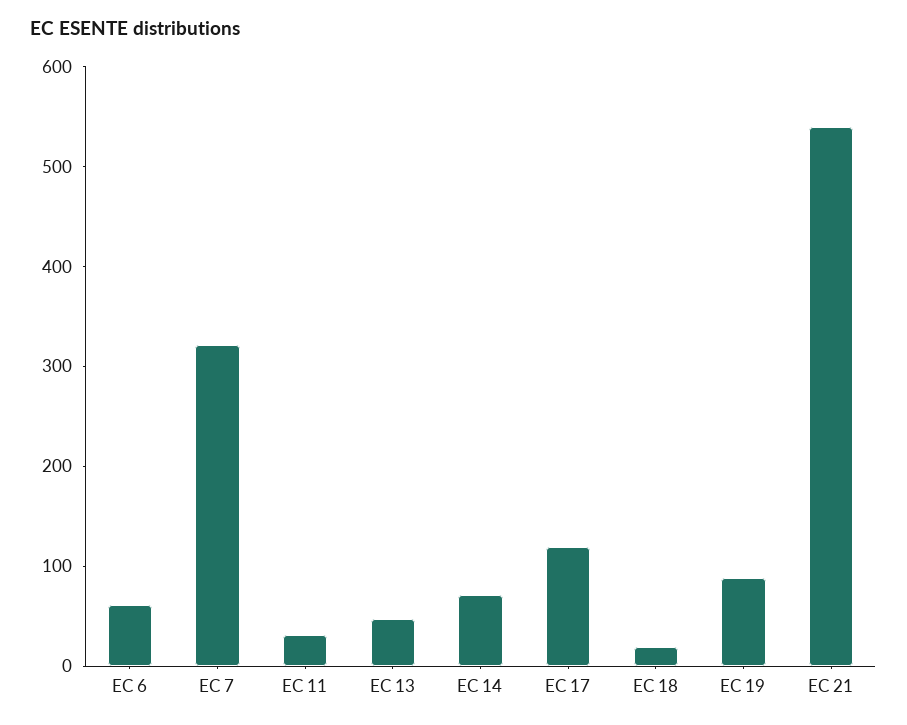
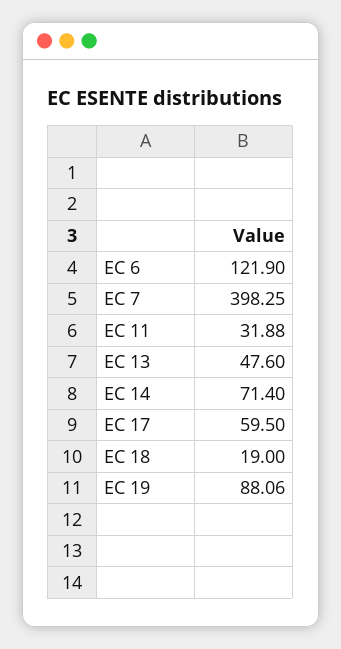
  {
-   "EC 6": 60,
+   "EC 6": 121.9,
-   "EC 7": 320,
+   "EC 7": 398.25,
    "EC 11": 31.88,
    "EC 13": 47.6,
    "EC 14": 71.4,
-   "EC 17": 120,
+   "EC 17": 59.5,
    "EC 18": 19,
-   "EC 19": 88.06,
+   "EC 19": 88.06
-   "EC 21": 540
  }

